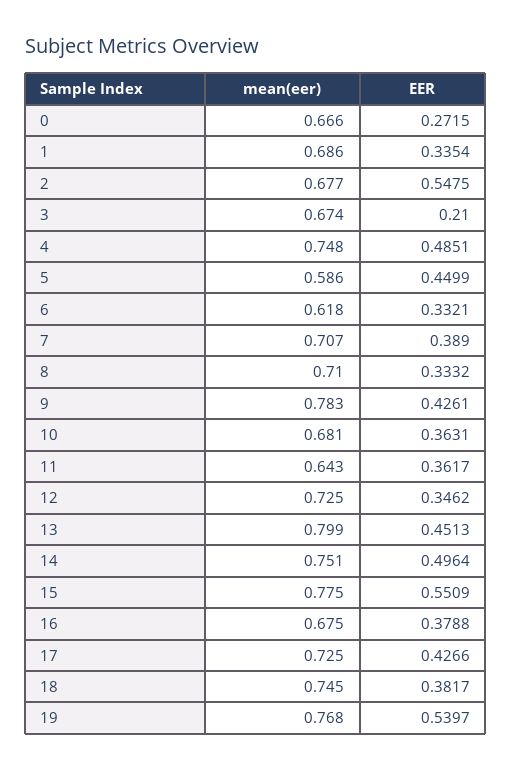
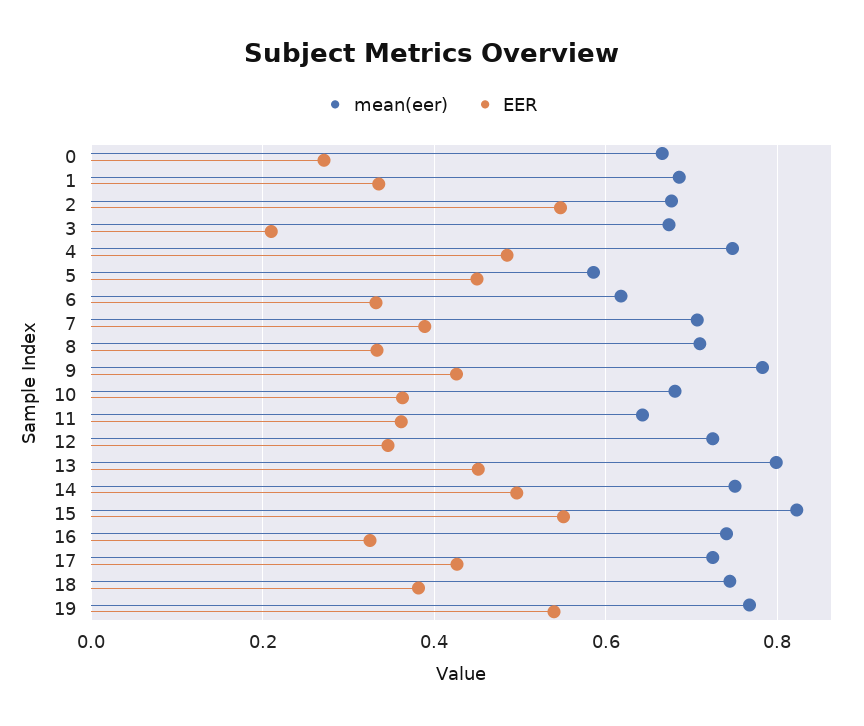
  {
    "mean(eer)": {
      "0": 0.666,
      "1": 0.686,
      "2": 0.677,
      "3": 0.674,
      "4": 0.748,
      "5": 0.586,
      "6": 0.618,
      "7": 0.707,
      "8": 0.71,
      "9": 0.783,
      "10": 0.681,
      "11": 0.643,
      "12": 0.725,
      "13": 0.799,
      "14": 0.751,
-     "15": 0.775,
+     "15": 0.82,
-     "16": 0.675,
+     "16": 0.74,
      "17": 0.725,
      "18": 0.745,
      "19": 0.768
    },
    "EER": {
      "0": 0.2715,
      "1": 0.3354,
      "2": 0.5475,
      "3": 0.21,
      "4": 0.4851,
      "5": 0.4499,
      "6": 0.3321,
      "7": 0.389,
      "8": 0.3332,
      "9": 0.4261,
      "10": 0.3631,
      "11": 0.3617,
      "12": 0.3462,
      "13": 0.4513,
      "14": 0.4964,
      "15": 0.5509,
-     "16": 0.3788,
+     "16": 0.32,
      "17": 0.4266,
      "18": 0.3817,
      "19": 0.5397
    }
  }

